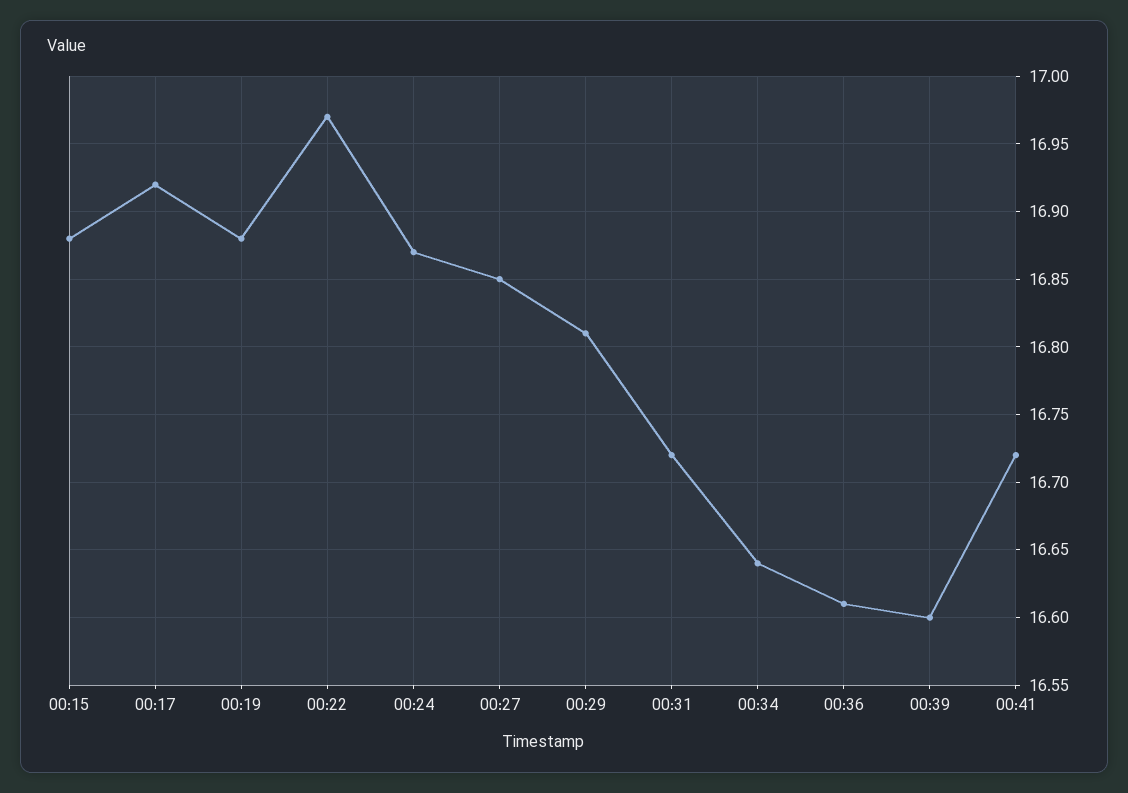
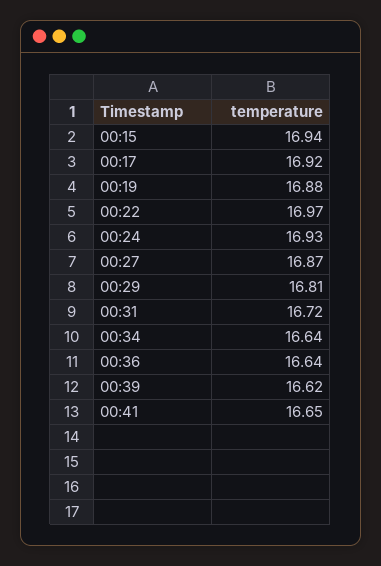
  {
-   "00:15": 16.88,
+   "00:15": 16.94,
    "00:17": 16.92,
    "00:19": 16.88,
    "00:22": 16.97,
-   "00:24": 16.87,
+   "00:24": 16.93,
-   "00:27": 16.85,
+   "00:27": 16.87,
    "00:29": 16.81,
    "00:31": 16.72,
    "00:34": 16.64,
-   "00:36": 16.61,
+   "00:36": 16.64,
-   "00:39": 16.6,
+   "00:39": 16.62,
-   "00:41": 16.72
+   "00:41": 16.65
  }

